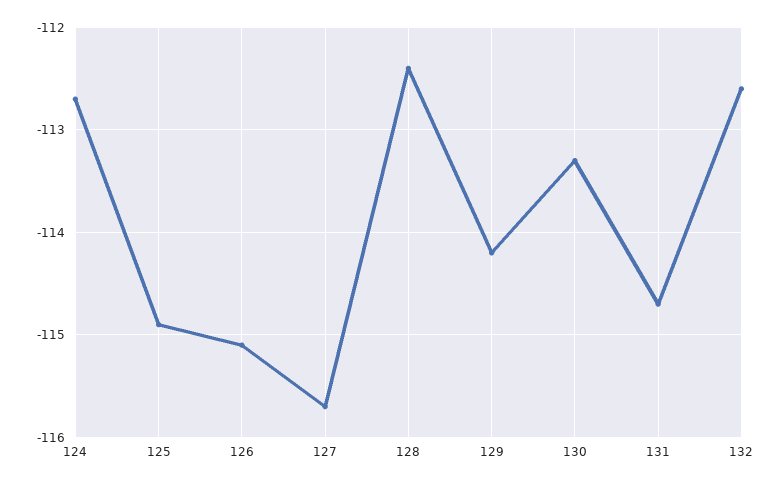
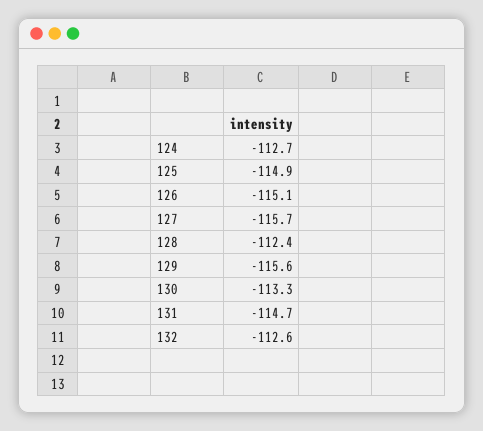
  {
    "124": -112.7,
    "125": -114.9,
    "126": -115.1,
    "127": -115.7,
    "128": -112.4,
-   "129": -114.2,
+   "129": -115.6,
    "130": -113.3,
    "131": -114.7,
    "132": -112.6
  }

